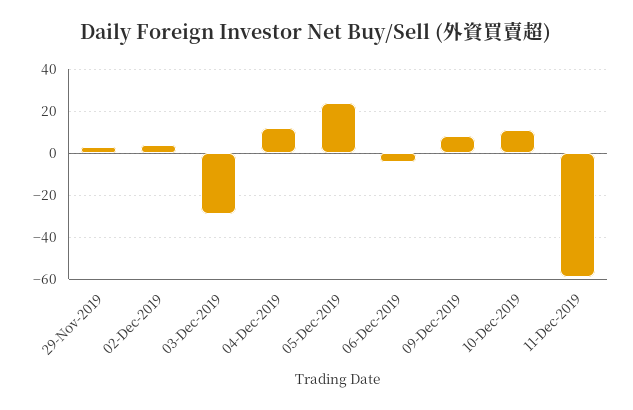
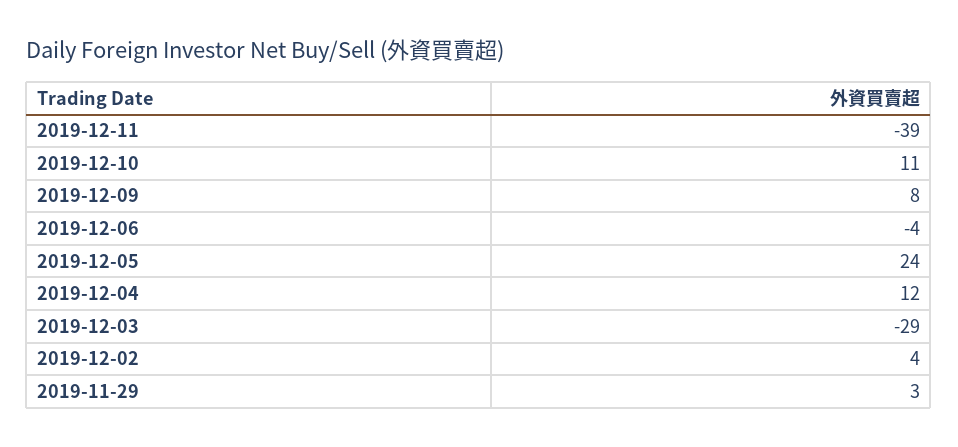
  {
    "29-Nov-2019": 3,
    "02-Dec-2019": 4,
    "03-Dec-2019": -29,
    "04-Dec-2019": 12,
    "05-Dec-2019": 24,
    "06-Dec-2019": -4,
    "09-Dec-2019": 8,
    "10-Dec-2019": 11,
-   "11-Dec-2019": -60
+   "11-Dec-2019": -39
  }

